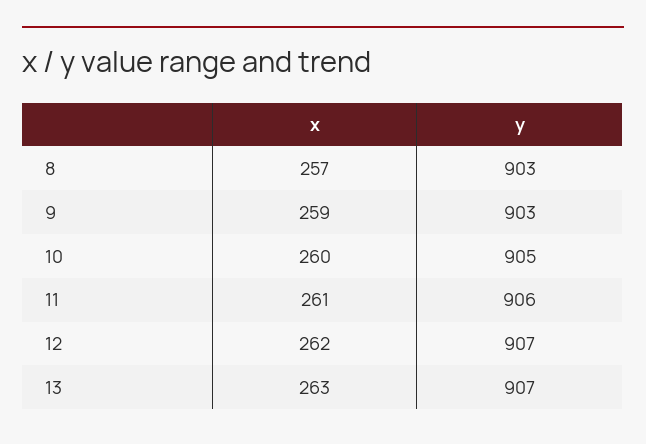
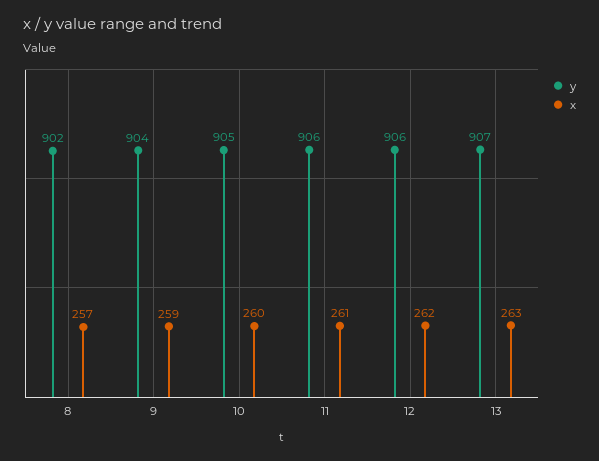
  {
    "x": {
      "8": 257,
      "9": 259,
      "10": 260,
      "11": 261,
      "12": 262,
      "13": 263
    },
    "y": {
-     "8": 903,
+     "8": 902,
-     "9": 903,
+     "9": 904,
      "10": 905,
      "11": 906,
-     "12": 907,
+     "12": 906,
      "13": 907
    }
  }

